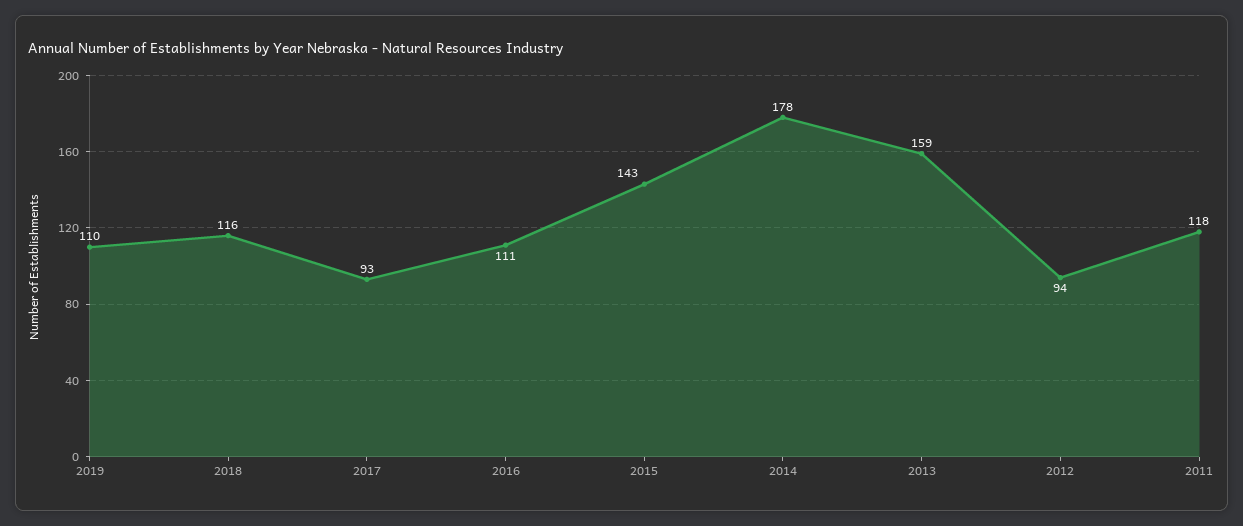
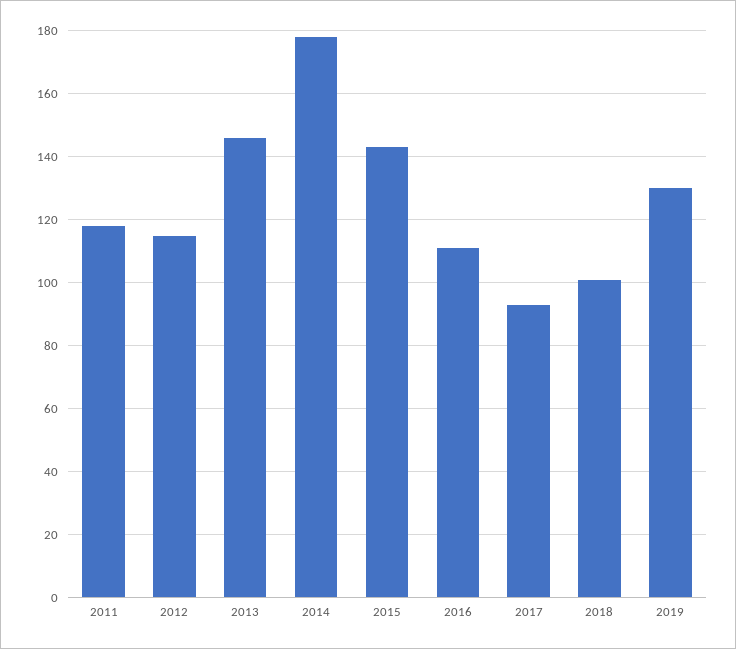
  {
-   "2019": 110,
+   "2019": 130,
-   "2018": 116,
+   "2018": 100,
    "2017": 93,
    "2016": 111,
    "2015": 143,
    "2014": 178,
-   "2013": 159,
+   "2013": 145,
-   "2012": 94,
+   "2012": 115,
    "2011": 118
  }

